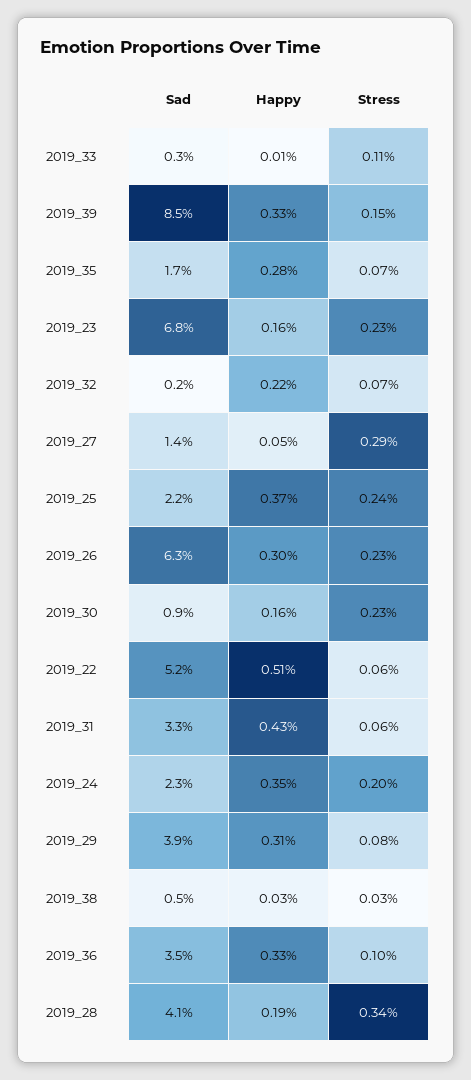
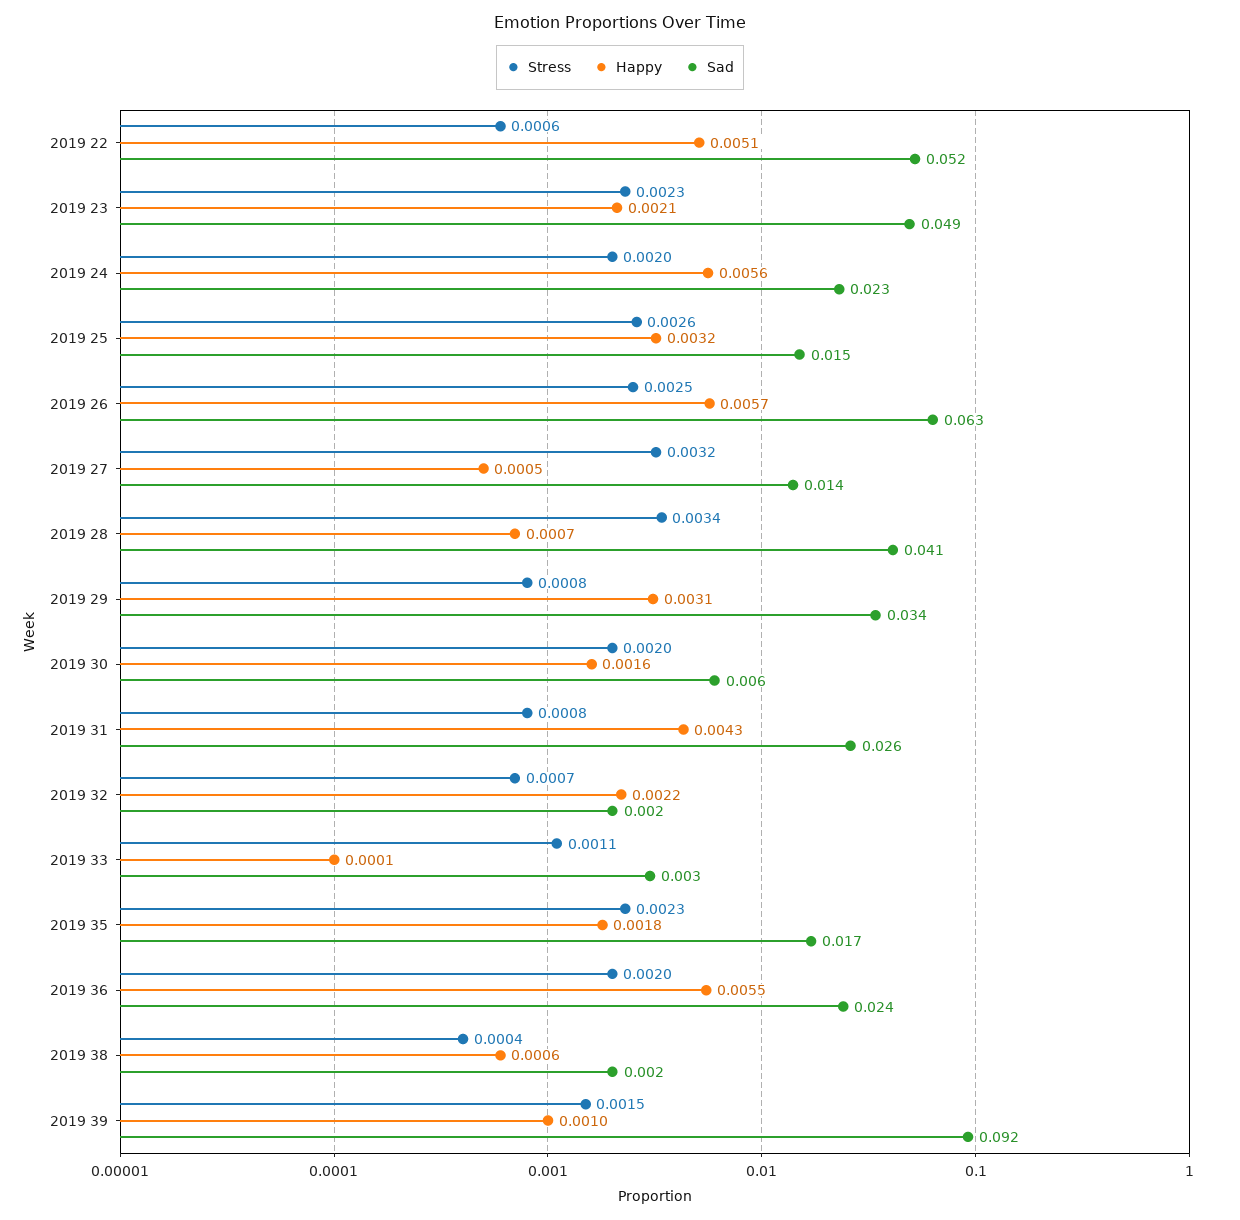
  {
    "Sad": {
      "2019_33": 0.003,
-     "2019_39": 0.085,
+     "2019_39": 0.092,
      "2019_35": 0.017,
-     "2019_23": 0.068,
+     "2019_23": 0.049,
      "2019_32": 0.002,
      "2019_27": 0.014,
-     "2019_25": 0.022,
+     "2019_25": 0.015,
      "2019_26": 0.063,
-     "2019_30": 0.009,
+     "2019_30": 0.006,
      "2019_22": 0.052,
-     "2019_31": 0.033,
+     "2019_31": 0.026,
      "2019_24": 0.023,
-     "2019_29": 0.039,
+     "2019_29": 0.034,
-     "2019_38": 0.005,
+     "2019_38": 0.002,
-     "2019_36": 0.035,
+     "2019_36": 0.024,
      "2019_28": 0.041
    },
    "Happy": {
      "2019_33": 0.0001,
-     "2019_39": 0.0033,
+     "2019_39": 0.001,
-     "2019_35": 0.0028,
+     "2019_35": 0.0018,
-     "2019_23": 0.0016,
+     "2019_23": 0.0021,
      "2019_32": 0.0022,
      "2019_27": 0.0005,
-     "2019_25": 0.0037,
+     "2019_25": 0.0032,
-     "2019_26": 0.003,
+     "2019_26": 0.0057,
      "2019_30": 0.0016,
      "2019_22": 0.0051,
      "2019_31": 0.0043,
-     "2019_24": 0.0035,
+     "2019_24": 0.0056,
      "2019_29": 0.0031,
-     "2019_38": 0.0003,
+     "2019_38": 0.0006,
-     "2019_36": 0.0033,
+     "2019_36": 0.0055,
-     "2019_28": 0.0019
+     "2019_28": 0.0007
    },
    "Stress": {
      "2019_33": 0.0011,
      "2019_39": 0.0015,
-     "2019_35": 0.0007,
+     "2019_35": 0.0023,
      "2019_23": 0.0023,
      "2019_32": 0.0007,
-     "2019_27": 0.0029,
+     "2019_27": 0.0032,
-     "2019_25": 0.0024,
+     "2019_25": 0.0026,
-     "2019_26": 0.0023,
+     "2019_26": 0.0025,
-     "2019_30": 0.0023,
+     "2019_30": 0.002,
      "2019_22": 0.0006,
-     "2019_31": 0.0006,
+     "2019_31": 0.0008,
      "2019_24": 0.002,
      "2019_29": 0.0008,
-     "2019_38": 0.0003,
+     "2019_38": 0.0004,
-     "2019_36": 0.001,
+     "2019_36": 0.002,
      "2019_28": 0.0034
    }
  }

